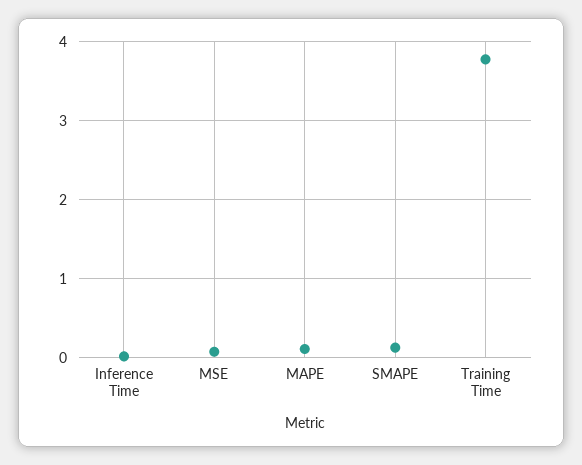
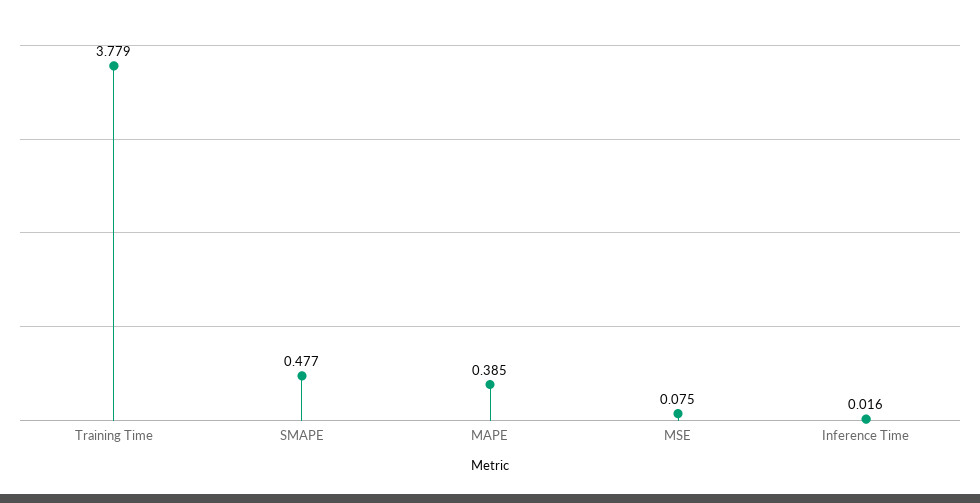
  {
    "Inference Time": 0.016,
    "MSE": 0.075,
-   "MAPE": 0.1,
+   "MAPE": 0.385,
-   "SMAPE": 0.1,
+   "SMAPE": 0.477,
    "Training Time": 3.779
  }

